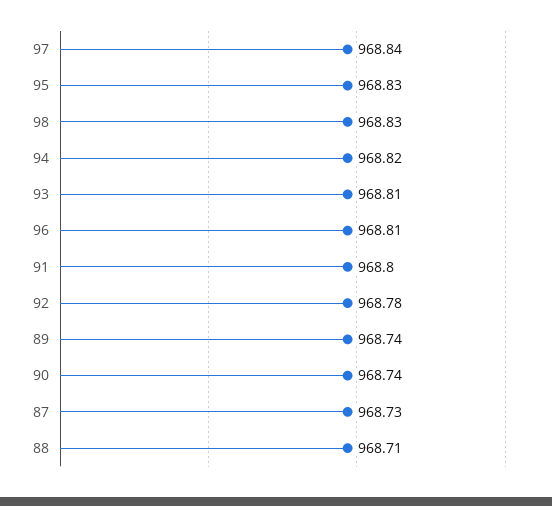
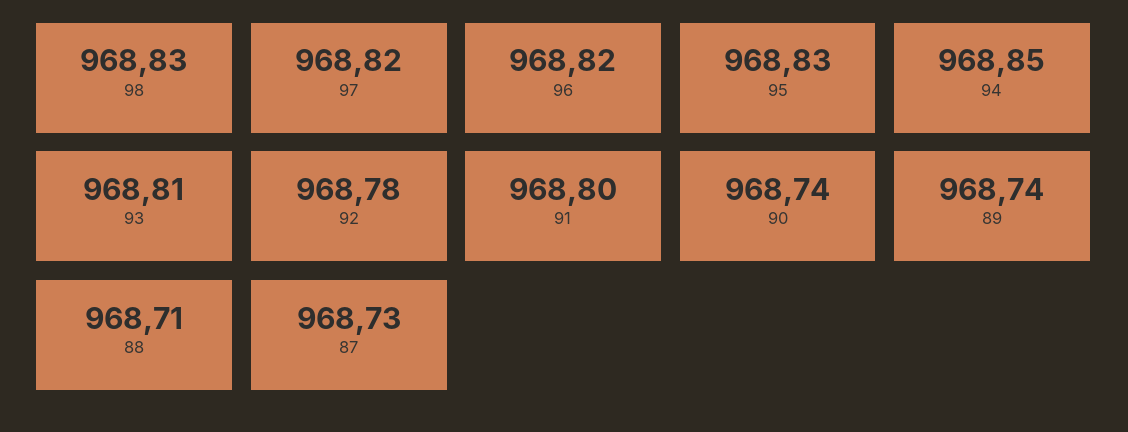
  {
-   "97": 968.84,
+   "97": 968.82,
    "95": 968.83,
    "98": 968.83,
-   "94": 968.82,
+   "94": 968.85,
    "93": 968.81,
-   "96": 968.81,
+   "96": 968.82,
    "91": 968.8,
    "92": 968.78,
    "89": 968.74,
    "90": 968.74,
    "87": 968.73,
    "88": 968.71
  }

